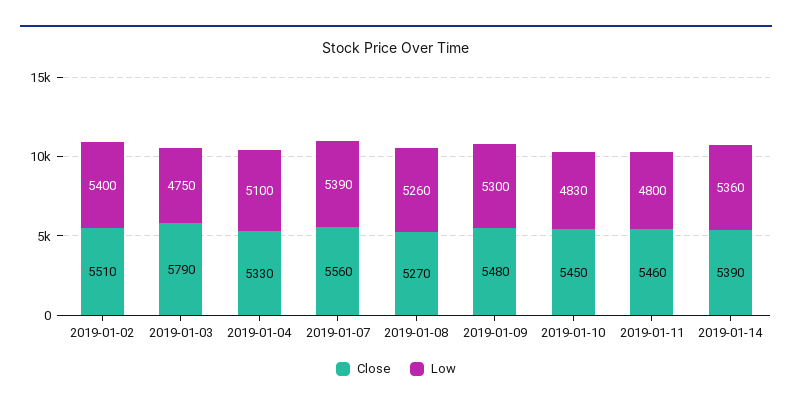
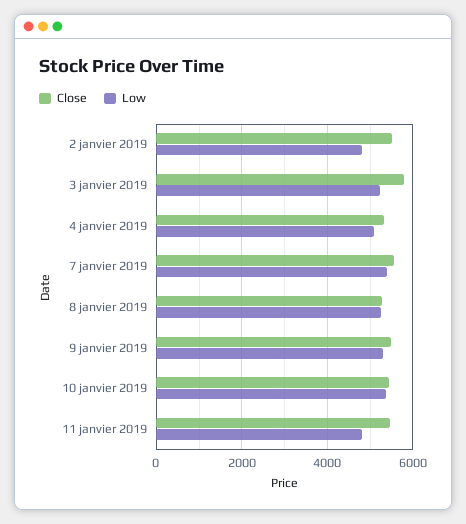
  {
    "Close": {
      "2019-01-02": 5510,
      "2019-01-03": 5790,
      "2019-01-04": 5330,
      "2019-01-07": 5560,
      "2019-01-08": 5270,
      "2019-01-09": 5480,
      "2019-01-10": 5450,
-     "2019-01-11": 5460,
+     "2019-01-11": 5460
-     "2019-01-14": 5390
    },
    "Low": {
-     "2019-01-02": 5400,
+     "2019-01-02": 4800,
-     "2019-01-03": 4750,
+     "2019-01-03": 5200,
      "2019-01-04": 5100,
      "2019-01-07": 5390,
      "2019-01-08": 5260,
      "2019-01-09": 5300,
-     "2019-01-10": 4830,
+     "2019-01-10": 5400,
-     "2019-01-11": 4800,
+     "2019-01-11": 4800
-     "2019-01-14": 5360
    }
  }

